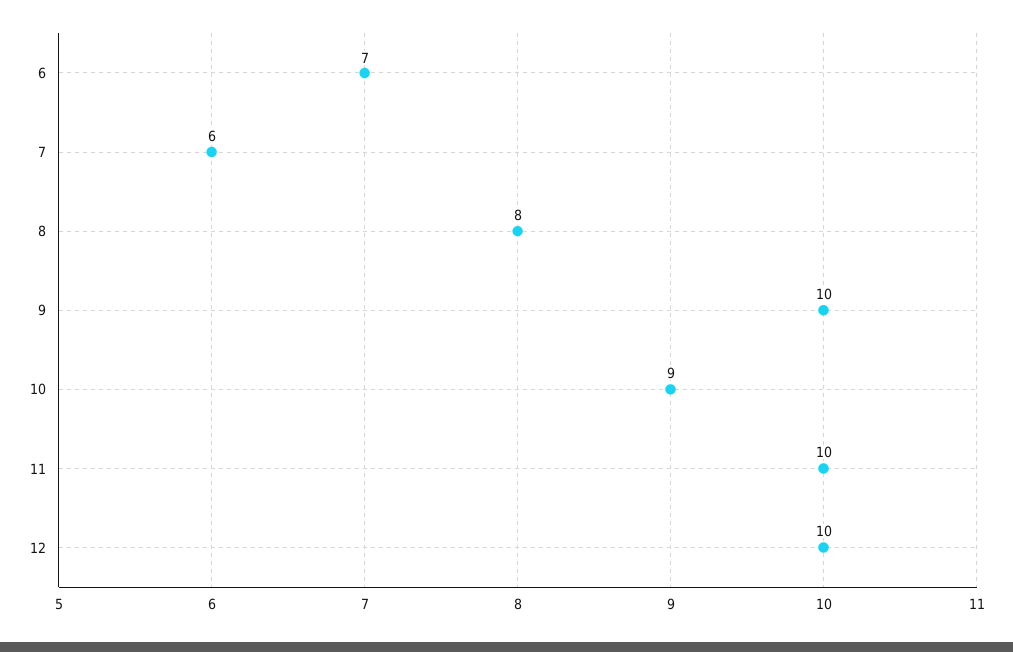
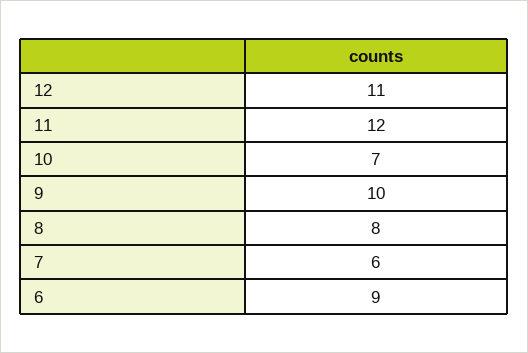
  {
-   "6": 7,
+   "6": 9,
    "7": 6,
    "8": 8,
    "9": 10,
-   "10": 9,
+   "10": 7,
-   "11": 10,
+   "11": 12,
-   "12": 10
+   "12": 11
  }

